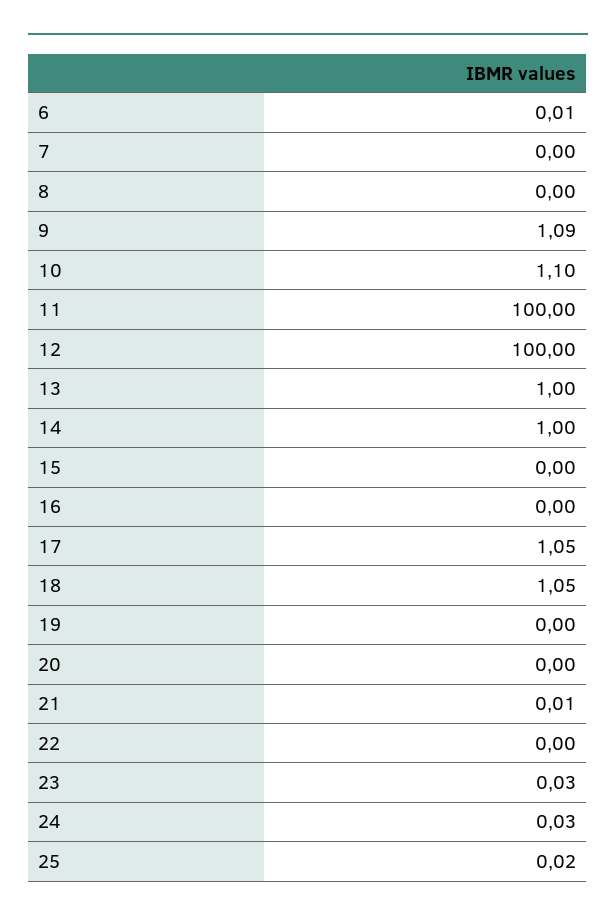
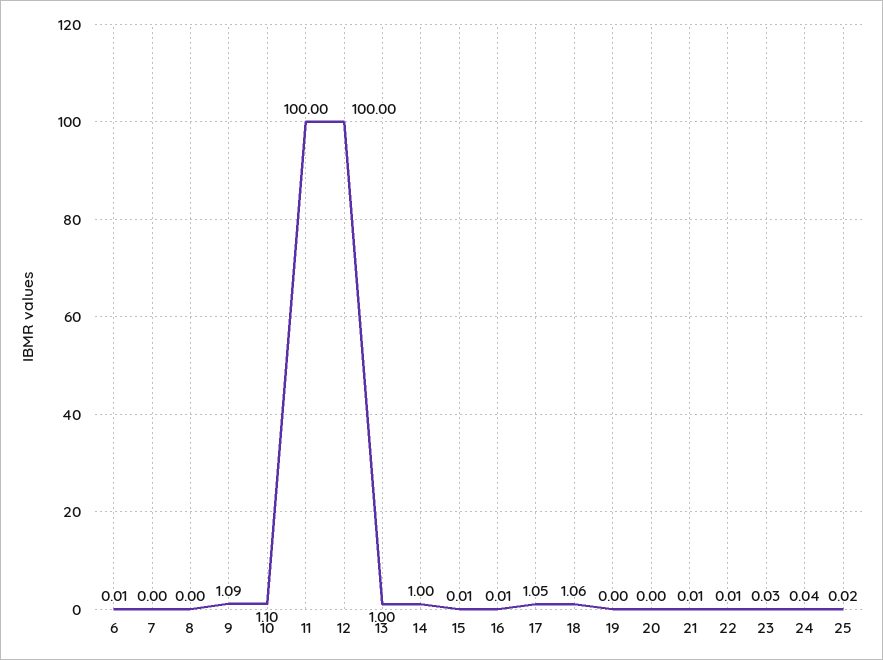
  {
    "6": 0.01,
    "7": 0,
    "8": 0,
    "9": 1.09,
    "10": 1.1,
    "11": 100,
    "12": 100,
    "13": 1,
    "14": 1,
-   "15": 0,
+   "15": 0.01,
-   "16": 0,
+   "16": 0.01,
    "17": 1.05,
-   "18": 1.05,
+   "18": 1.06,
    "19": 0,
    "20": 0,
    "21": 0.01,
-   "22": 0,
+   "22": 0.01,
    "23": 0.03,
-   "24": 0.03,
+   "24": 0.04,
    "25": 0.02
  }

